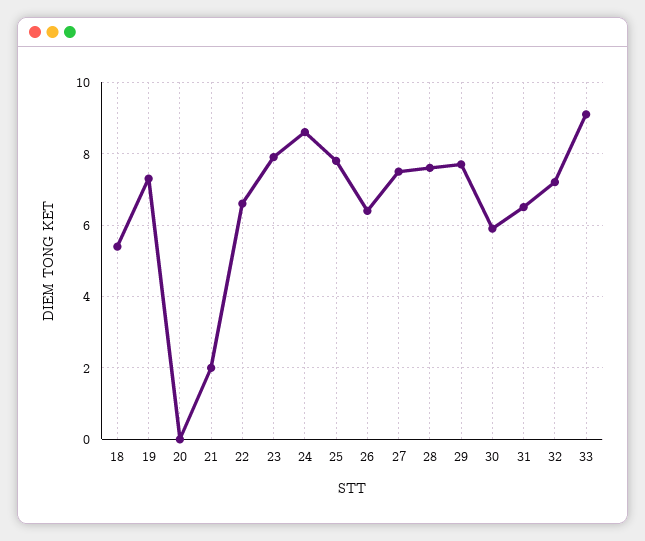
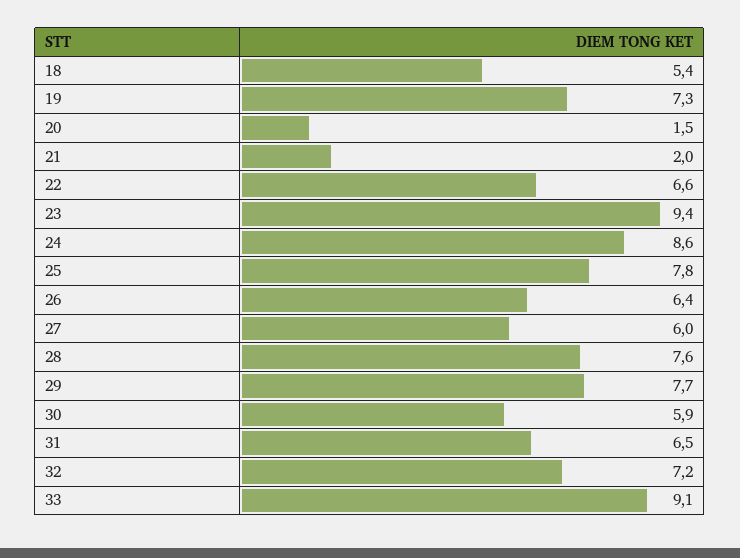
  {
    "18": 5.4,
    "19": 7.3,
-   "20": 0,
+   "20": 1.5,
    "21": 2,
    "22": 6.6,
-   "23": 8,
+   "23": 9.4,
    "24": 8.6,
    "25": 7.8,
    "26": 6.4,
-   "27": 7.5,
+   "27": 6,
    "28": 7.6,
    "29": 7.7,
    "30": 5.9,
    "31": 6.5,
    "32": 7.2,
    "33": 9.1
  }

